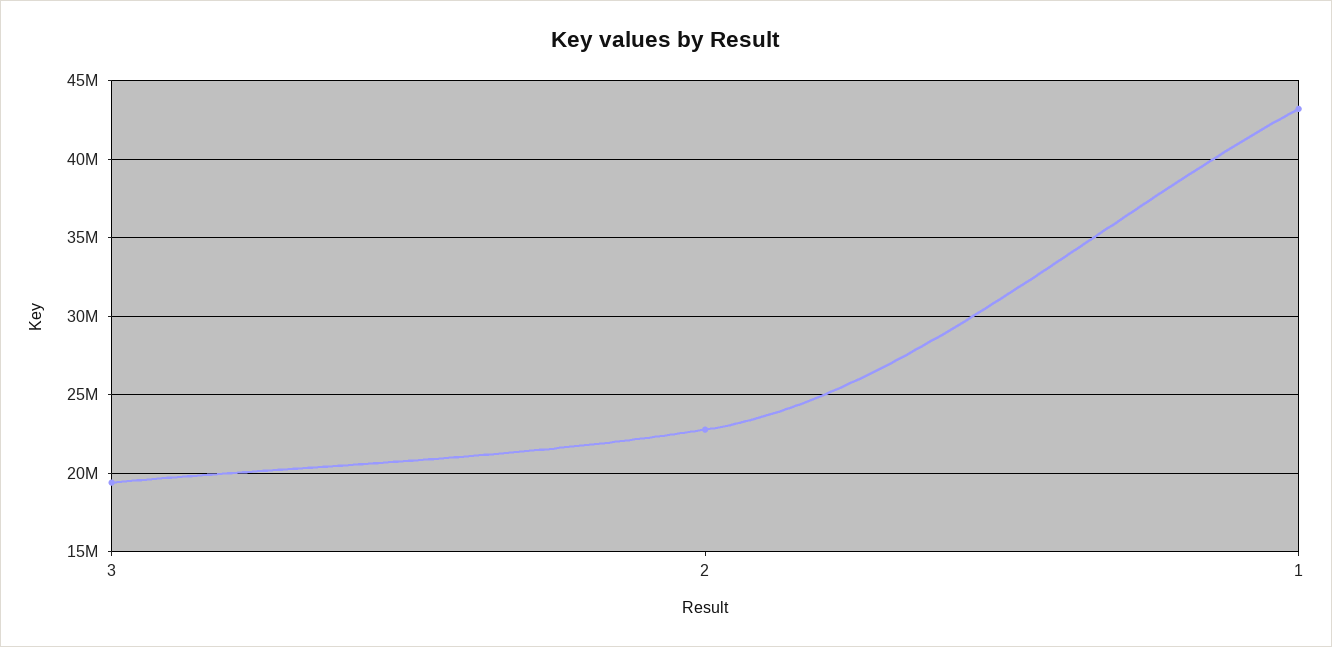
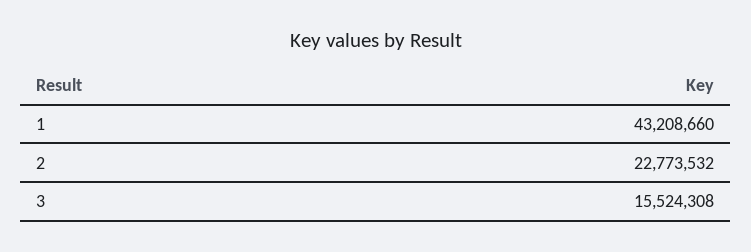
  {
-   "3": 19500000,
+   "3": 15524308,
    "2": 22773532,
    "1": 43208660
  }

